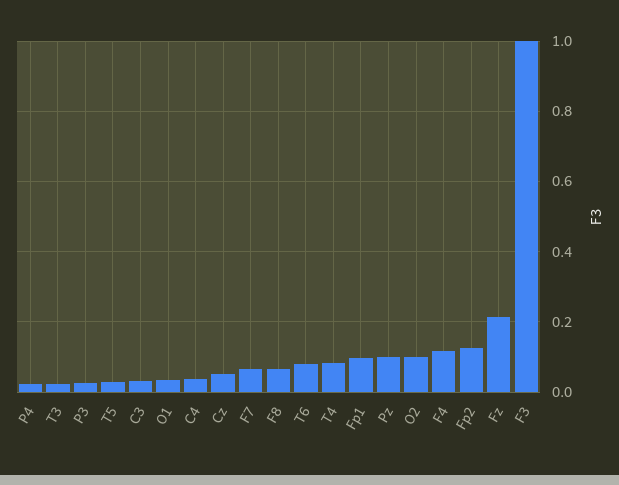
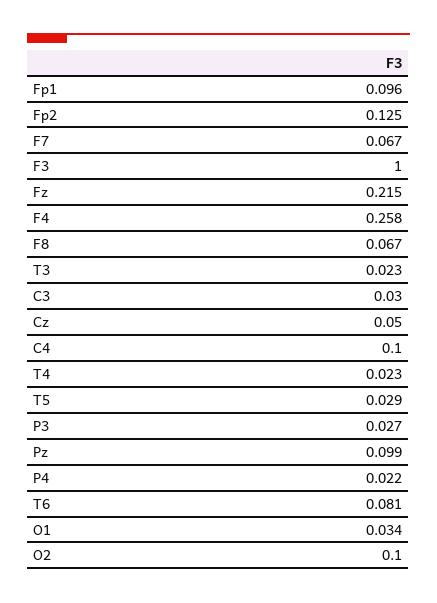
  {
    "P4": 0.022,
    "T3": 0.023,
    "P3": 0.027,
    "T5": 0.029,
    "C3": 0.03,
    "O1": 0.034,
-   "C4": 0.04,
+   "C4": 0.1,
    "Cz": 0.05,
    "F7": 0.067,
    "F8": 0.067,
    "T6": 0.081,
-   "T4": 0.08,
+   "T4": 0.023,
    "Fp1": 0.096,
    "Pz": 0.099,
    "O2": 0.1,
-   "F4": 0.12,
+   "F4": 0.258,
    "Fp2": 0.125,
    "Fz": 0.215,
    "F3": 1
  }

